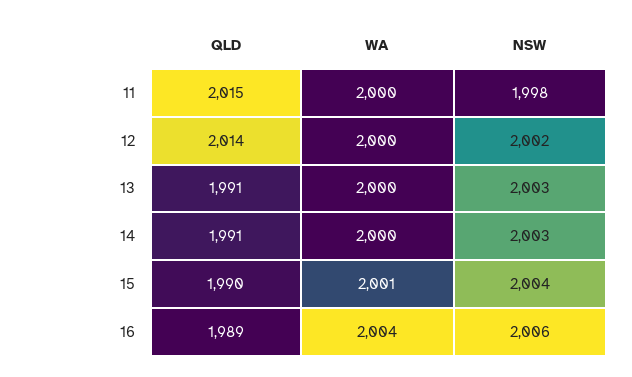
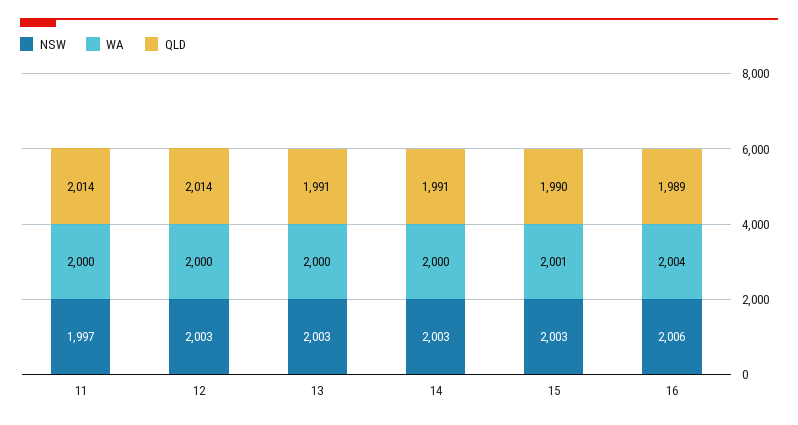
  {
    "QLD": {
-     "11": 2015,
+     "11": 2014,
      "12": 2014,
      "13": 1991,
      "14": 1991,
      "15": 1990,
      "16": 1989
    },
    "WA": {
      "11": 2000,
      "12": 2000,
      "13": 2000,
      "14": 2000,
      "15": 2001,
      "16": 2004
    },
    "NSW": {
-     "11": 1998,
+     "11": 1997,
-     "12": 2002,
+     "12": 2003,
      "13": 2003,
      "14": 2003,
-     "15": 2004,
+     "15": 2003,
      "16": 2006
    }
  }

